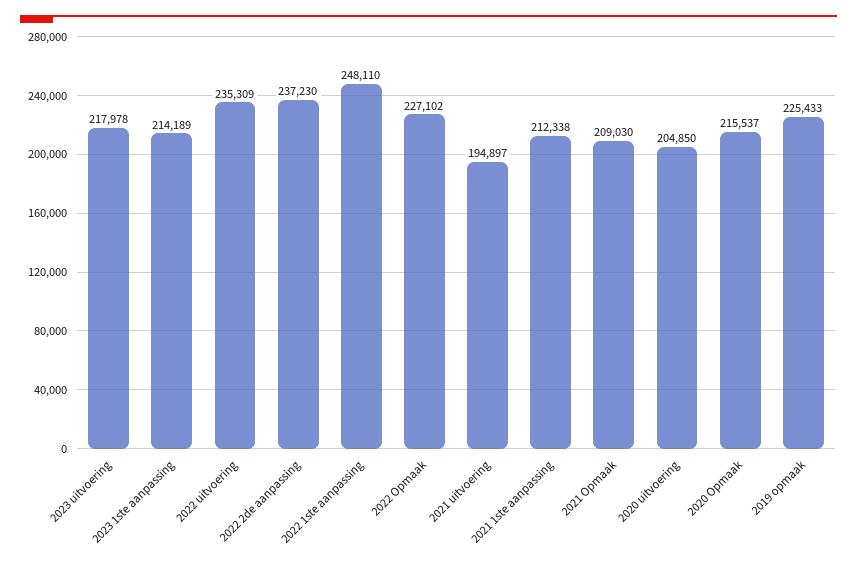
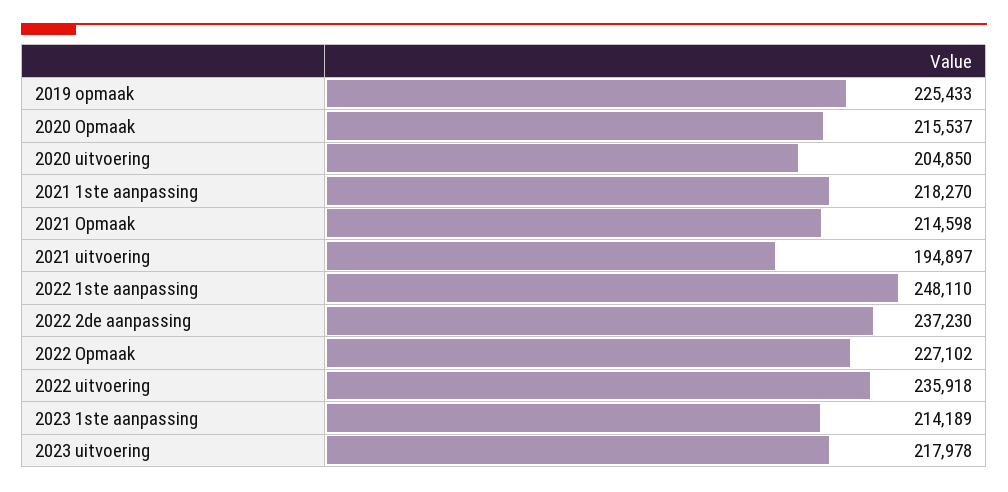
  {
    "2023 uitvoering": 217978,
    "2023 1ste aanpassing": 214189,
-   "2022 uitvoering": 235309,
+   "2022 uitvoering": 235918,
    "2022 2de aanpassing": 237230,
    "2022 1ste aanpassing": 248110,
    "2022 Opmaak": 227102,
    "2021 uitvoering": 194897,
-   "2021 1ste aanpassing": 212338,
+   "2021 1ste aanpassing": 218270,
-   "2021 Opmaak": 209030,
+   "2021 Opmaak": 214598,
    "2020 uitvoering": 204850,
    "2020 Opmaak": 215537,
    "2019 opmaak": 225433
  }

